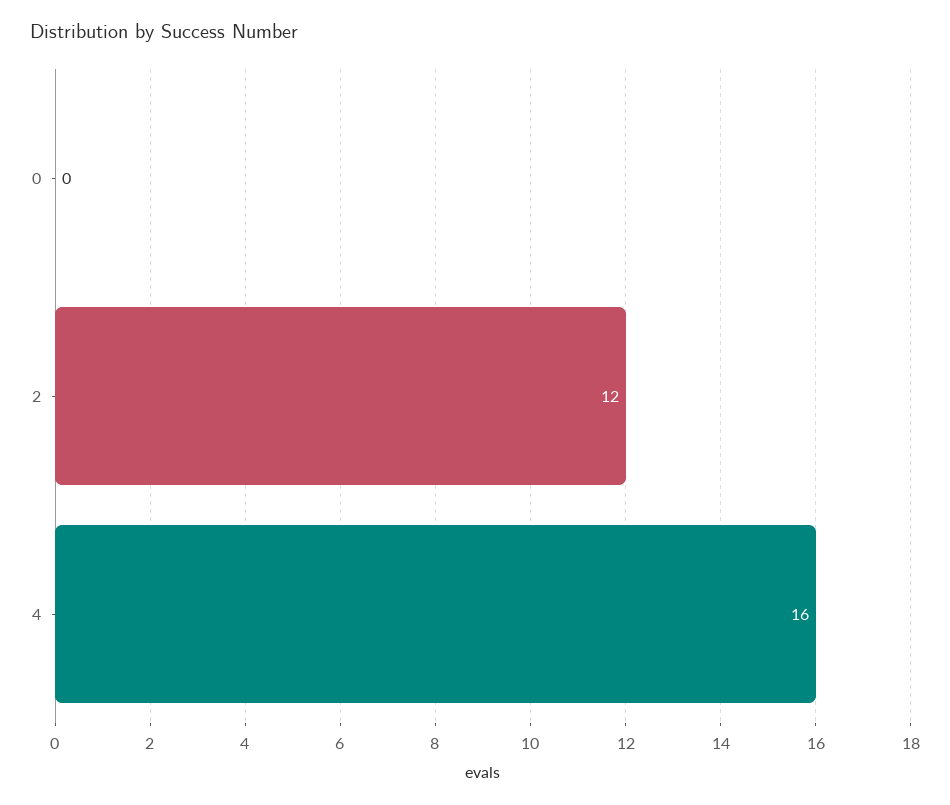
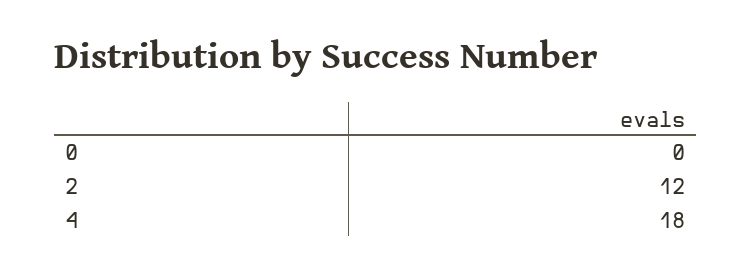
  {
    "0": 0,
    "2": 12,
-   "4": 16
+   "4": 18
  }

